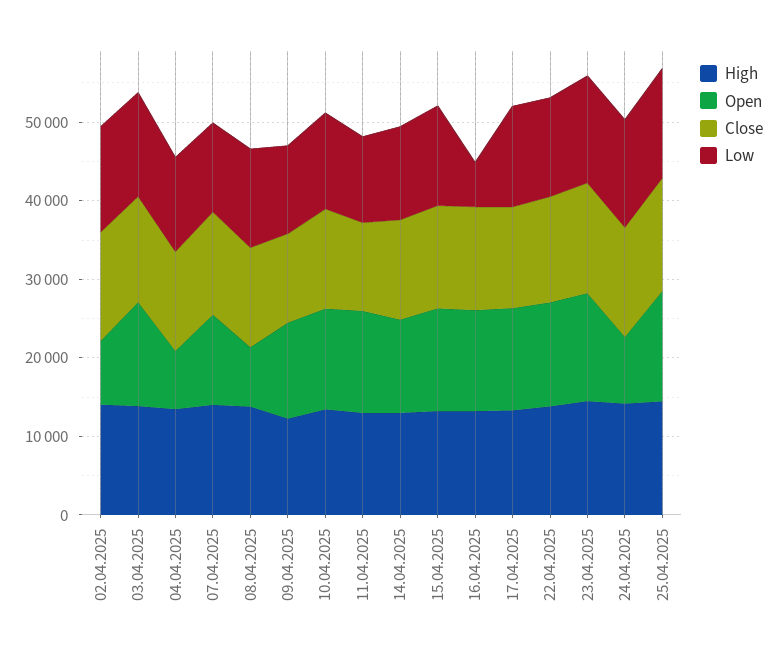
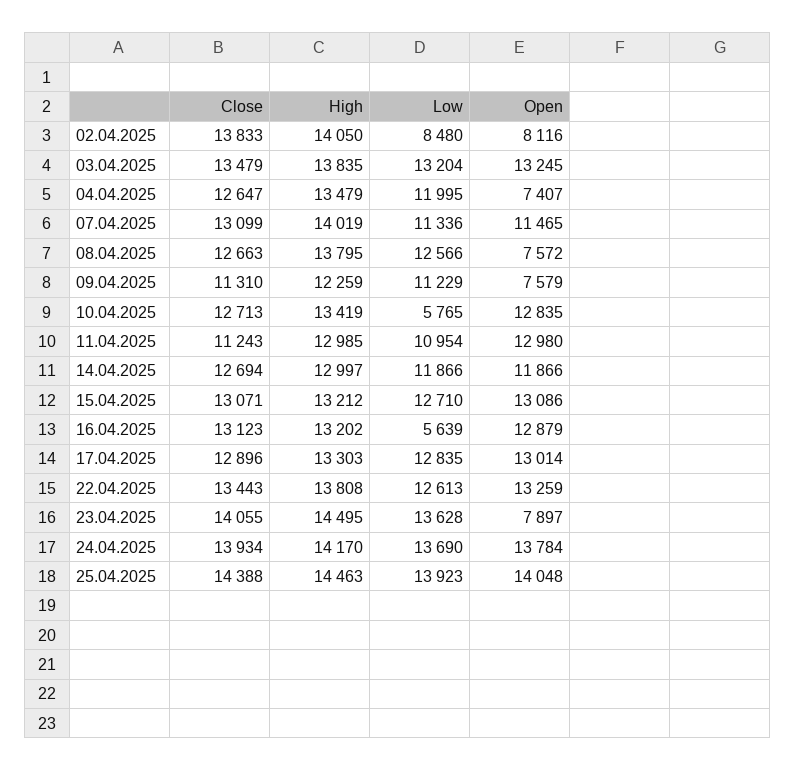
  {
    "High": {
      "02.04.2025": 14050,
      "03.04.2025": 13835,
      "04.04.2025": 13479,
      "07.04.2025": 14019,
      "08.04.2025": 13795,
      "09.04.2025": 12259,
      "10.04.2025": 13419,
      "11.04.2025": 12985,
      "14.04.2025": 12997,
      "15.04.2025": 13212,
      "16.04.2025": 13202,
      "17.04.2025": 13303,
      "22.04.2025": 13808,
      "23.04.2025": 14495,
      "24.04.2025": 14170,
      "25.04.2025": 14463
    },
    "Open": {
      "02.04.2025": 8116,
      "03.04.2025": 13245,
      "04.04.2025": 7407,
      "07.04.2025": 11465,
      "08.04.2025": 7572,
-     "09.04.2025": 12000,
+     "09.04.2025": 7579,
      "10.04.2025": 12835,
      "11.04.2025": 12980,
      "14.04.2025": 11866,
      "15.04.2025": 13086,
      "16.04.2025": 12879,
      "17.04.2025": 13014,
      "22.04.2025": 13259,
-     "23.04.2025": 14000,
+     "23.04.2025": 7897,
-     "24.04.2025": 8000,
+     "24.04.2025": 13784,
      "25.04.2025": 14048
    },
    "Close": {
      "02.04.2025": 13833,
      "03.04.2025": 13479,
      "04.04.2025": 12647,
      "07.04.2025": 13099,
      "08.04.2025": 12663,
      "09.04.2025": 11310,
      "10.04.2025": 12713,
      "11.04.2025": 11243,
      "14.04.2025": 12694,
      "15.04.2025": 13071,
      "16.04.2025": 13123,
      "17.04.2025": 12896,
      "22.04.2025": 13443,
      "23.04.2025": 14055,
      "24.04.2025": 13934,
      "25.04.2025": 14388
    },
    "Low": {
-     "02.04.2025": 14000,
+     "02.04.2025": 8480,
      "03.04.2025": 13204,
      "04.04.2025": 11995,
      "07.04.2025": 11336,
      "08.04.2025": 12566,
      "09.04.2025": 11229,
-     "10.04.2025": 12000,
+     "10.04.2025": 5765,
      "11.04.2025": 10954,
      "14.04.2025": 11866,
      "15.04.2025": 12710,
      "16.04.2025": 5639,
      "17.04.2025": 12835,
      "22.04.2025": 12613,
      "23.04.2025": 13628,
      "24.04.2025": 13690,
      "25.04.2025": 13923
    }
  }

